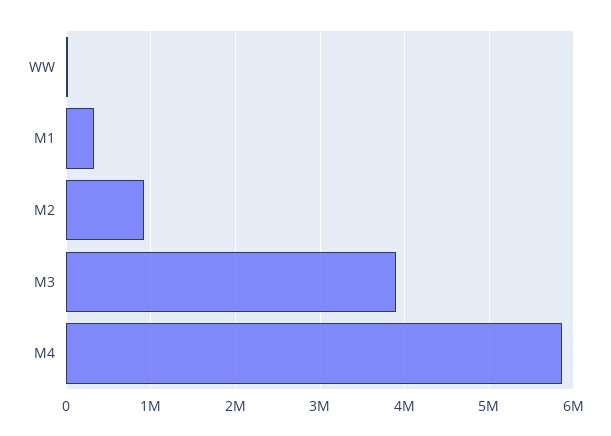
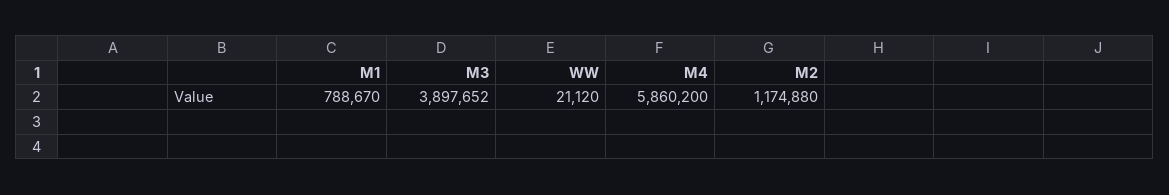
  {
    "WW": 21120,
-   "M1": 300000,
+   "M1": 788670,
-   "M2": 900000,
+   "M2": 1174880,
    "M3": 3897652,
    "M4": 5860200
  }

